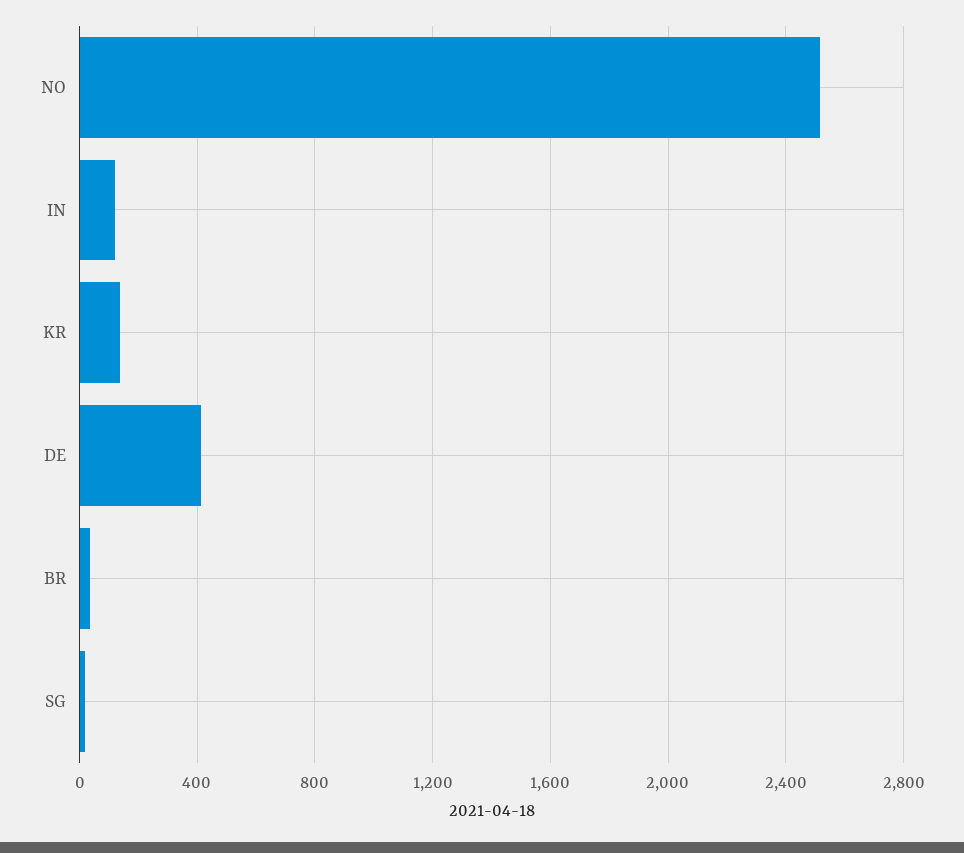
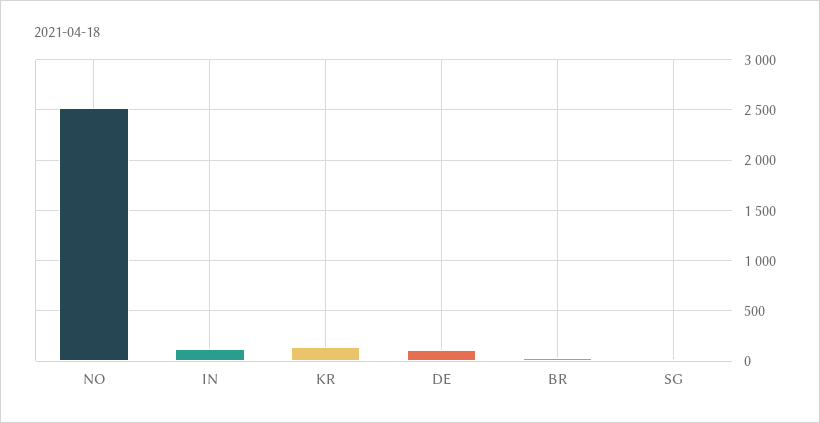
  {
    "NO": 2500,
    "IN": 100,
    "KR": 150,
-   "DE": 400,
+   "DE": 100,
    "BR": 50,
    "SG": 0
  }

